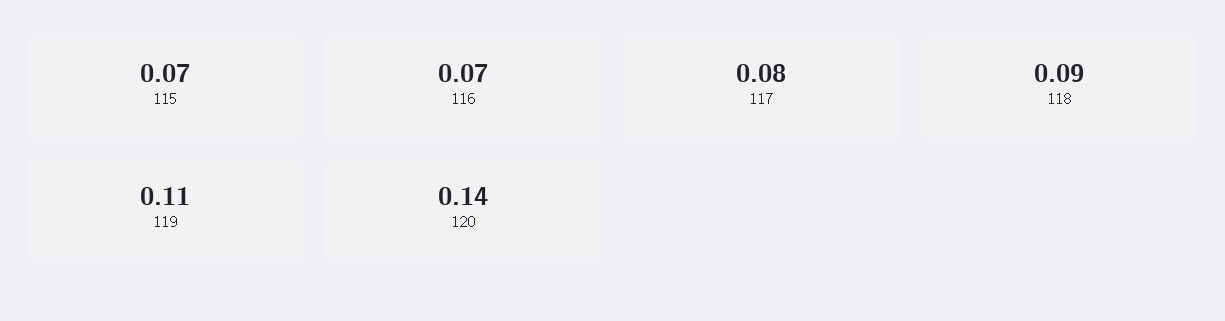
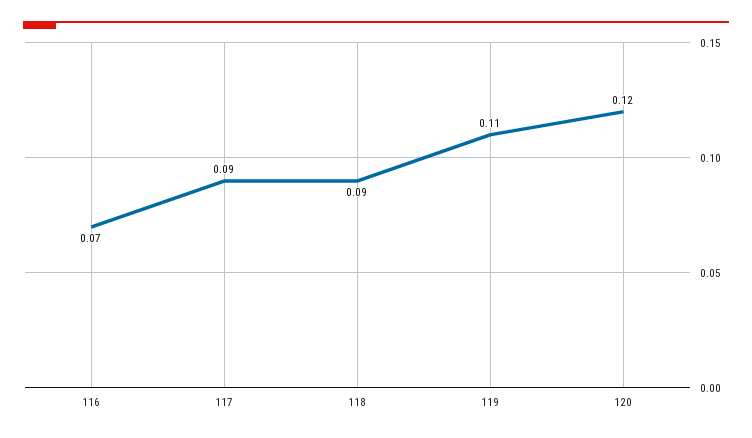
  {
-   "115": 0.07,
    "116": 0.07,
-   "117": 0.08,
+   "117": 0.09,
    "118": 0.09,
    "119": 0.11,
-   "120": 0.14
+   "120": 0.12
  }

